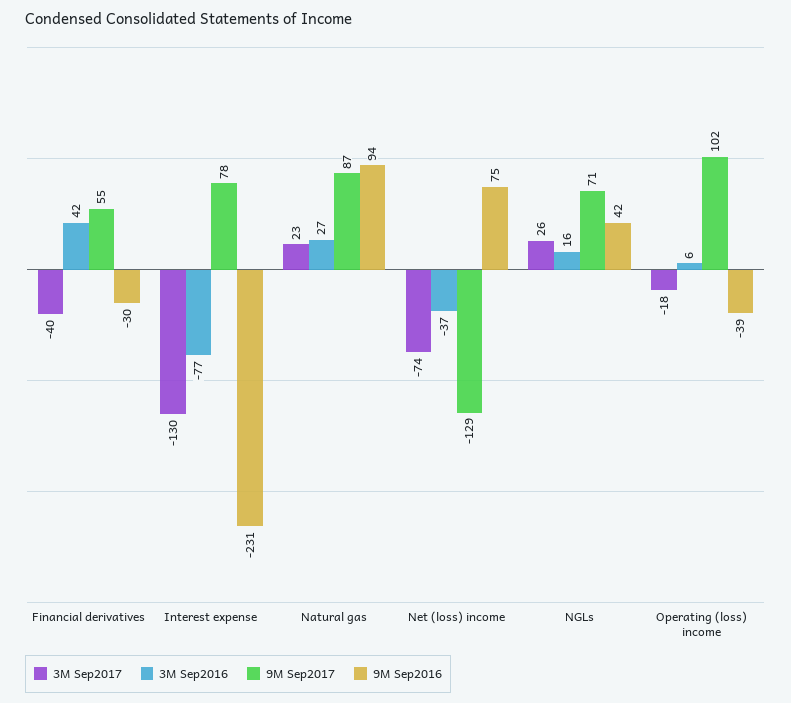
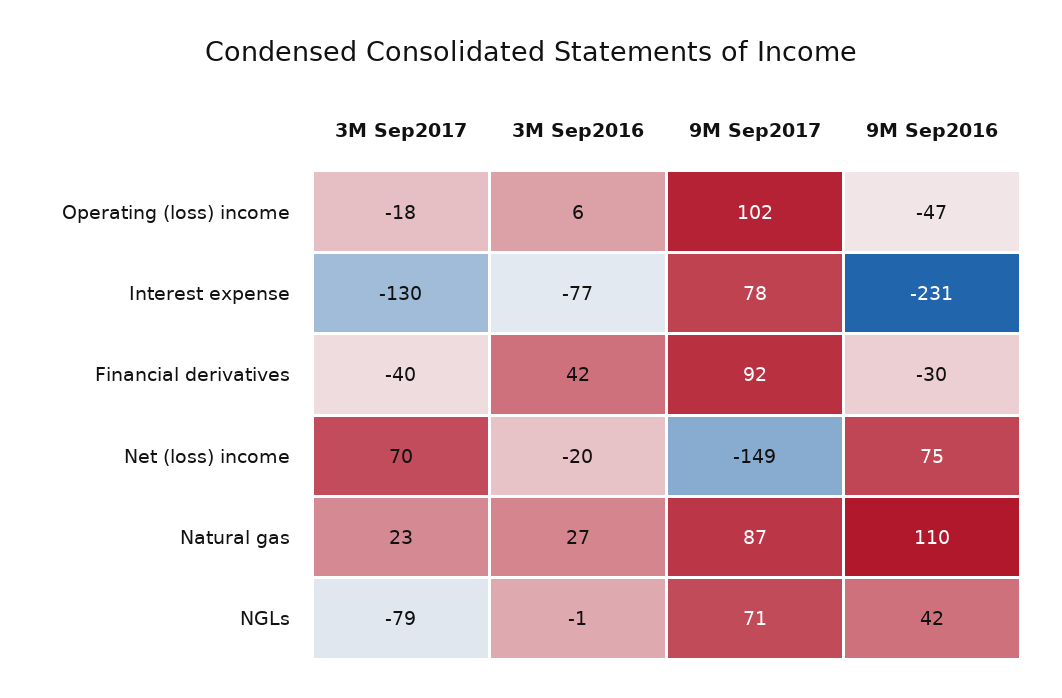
  {
    "3M Sep2017": {
      "Financial derivatives": -40,
      "Interest expense": -130,
      "Natural gas": 23,
-     "Net (loss) income": -74,
+     "Net (loss) income": 70,
-     "NGLs": 26,
+     "NGLs": -79,
      "Operating (loss) income": -18
    },
    "3M Sep2016": {
      "Financial derivatives": 42,
      "Interest expense": -77,
      "Natural gas": 27,
-     "Net (loss) income": -37,
+     "Net (loss) income": -20,
-     "NGLs": 16,
+     "NGLs": -1,
      "Operating (loss) income": 6
    },
    "9M Sep2017": {
-     "Financial derivatives": 55,
+     "Financial derivatives": 92,
      "Interest expense": 78,
      "Natural gas": 87,
-     "Net (loss) income": -129,
+     "Net (loss) income": -149,
      "NGLs": 71,
      "Operating (loss) income": 102
    },
    "9M Sep2016": {
      "Financial derivatives": -30,
      "Interest expense": -231,
-     "Natural gas": 94,
+     "Natural gas": 110,
      "Net (loss) income": 75,
      "NGLs": 42,
-     "Operating (loss) income": -39
+     "Operating (loss) income": -47
    }
  }

